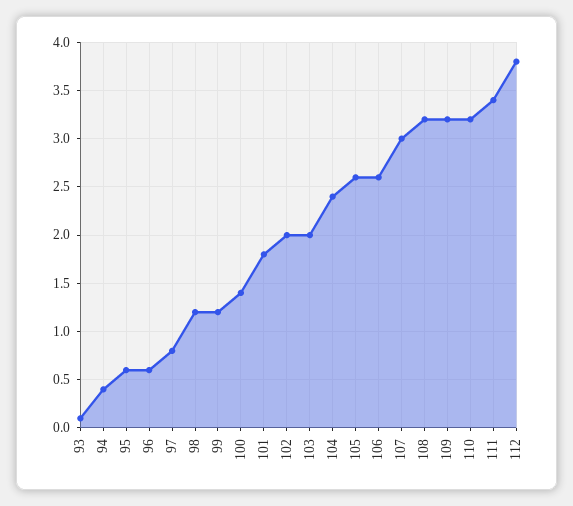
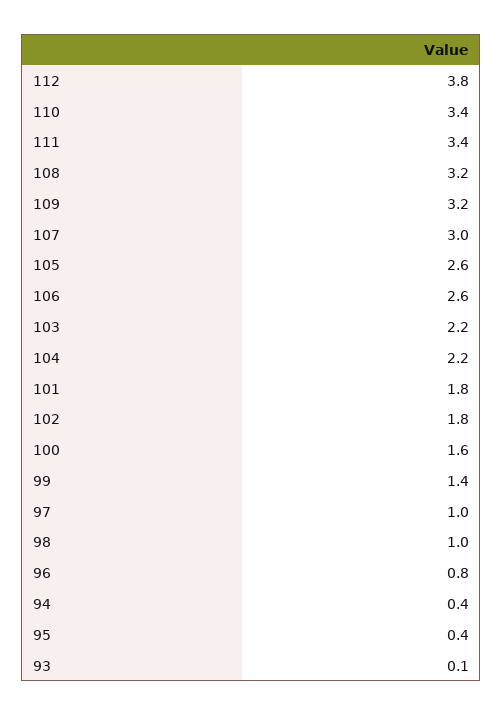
  {
    "93": 0.1,
    "94": 0.4,
-   "95": 0.6,
+   "95": 0.4,
-   "96": 0.6,
+   "96": 0.8,
-   "97": 0.8,
+   "97": 1,
-   "98": 1.2,
+   "98": 1,
-   "99": 1.2,
+   "99": 1.4,
-   "100": 1.4,
+   "100": 1.6,
    "101": 1.8,
-   "102": 2,
+   "102": 1.8,
-   "103": 2,
+   "103": 2.2,
-   "104": 2.4,
+   "104": 2.2,
    "105": 2.6,
    "106": 2.6,
    "107": 3,
    "108": 3.2,
    "109": 3.2,
-   "110": 3.2,
+   "110": 3.4,
    "111": 3.4,
    "112": 3.8
  }

